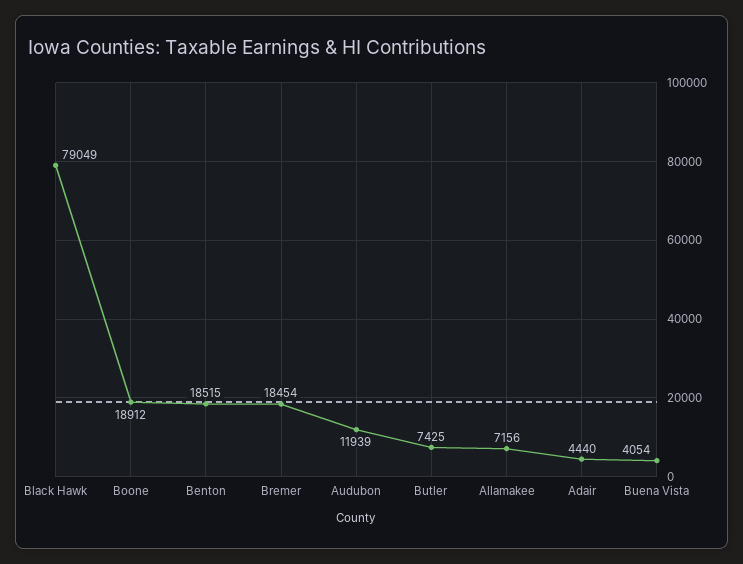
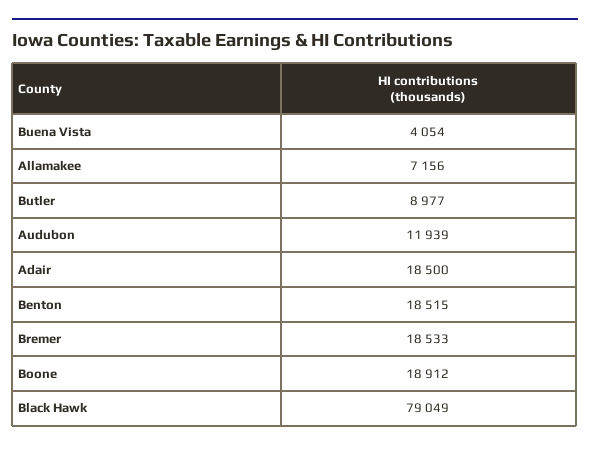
  {
    "Black Hawk": 79049,
    "Boone": 18912,
    "Benton": 18515,
-   "Bremer": 18454,
+   "Bremer": 18533,
    "Audubon": 11939,
-   "Butler": 7425,
+   "Butler": 8977,
    "Allamakee": 7156,
-   "Adair": 4440,
+   "Adair": 18500,
    "Buena Vista": 4054
  }

